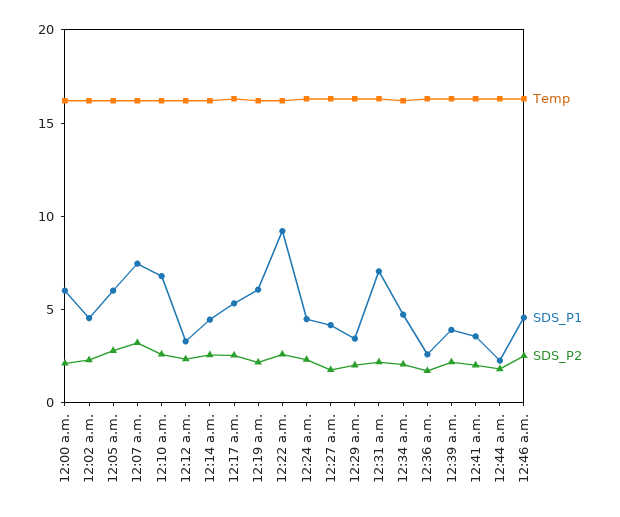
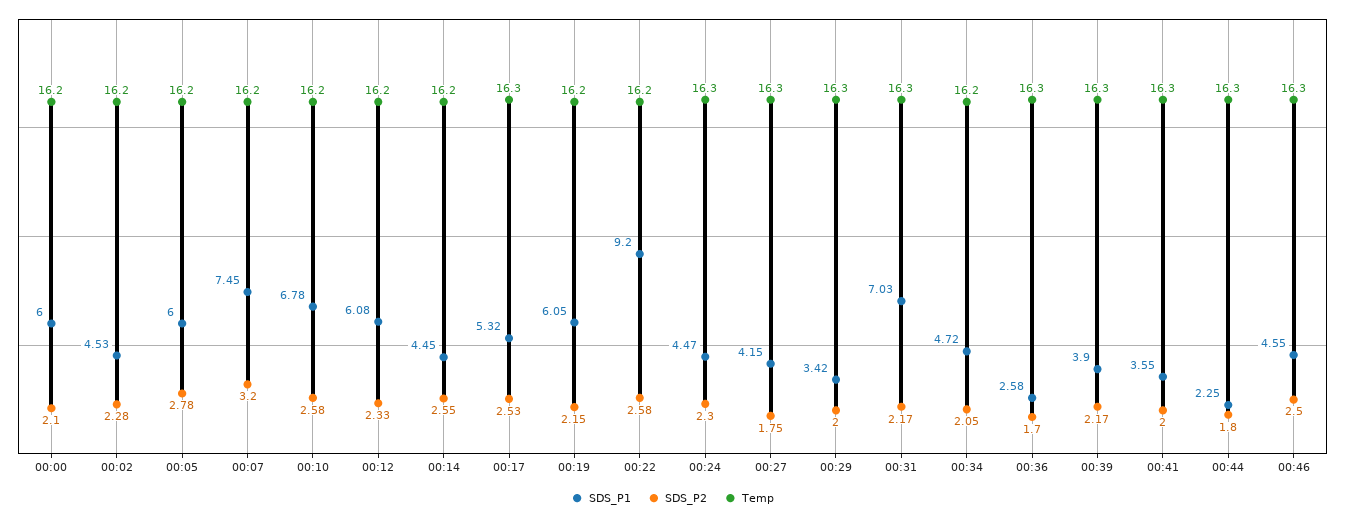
  {
    "Temp": {
      "12:00 a.m.": 16.2,
      "12:02 a.m.": 16.2,
      "12:05 a.m.": 16.2,
      "12:07 a.m.": 16.2,
      "12:10 a.m.": 16.2,
      "12:12 a.m.": 16.2,
      "12:14 a.m.": 16.2,
      "12:17 a.m.": 16.3,
      "12:19 a.m.": 16.2,
      "12:22 a.m.": 16.2,
      "12:24 a.m.": 16.3,
      "12:27 a.m.": 16.3,
      "12:29 a.m.": 16.3,
      "12:31 a.m.": 16.3,
      "12:34 a.m.": 16.2,
      "12:36 a.m.": 16.3,
      "12:39 a.m.": 16.3,
      "12:41 a.m.": 16.3,
      "12:44 a.m.": 16.3,
      "12:46 a.m.": 16.3
    },
    "SDS_P1": {
      "12:00 a.m.": 6,
      "12:02 a.m.": 4.53,
      "12:05 a.m.": 6,
      "12:07 a.m.": 7.45,
      "12:10 a.m.": 6.78,
-     "12:12 a.m.": 3,
+     "12:12 a.m.": 6.08,
      "12:14 a.m.": 4.45,
      "12:17 a.m.": 5.32,
      "12:19 a.m.": 6.05,
      "12:22 a.m.": 9.2,
      "12:24 a.m.": 4.47,
      "12:27 a.m.": 4.15,
      "12:29 a.m.": 3.42,
      "12:31 a.m.": 7.03,
      "12:34 a.m.": 4.72,
      "12:36 a.m.": 2.58,
      "12:39 a.m.": 3.9,
      "12:41 a.m.": 3.55,
      "12:44 a.m.": 2.25,
      "12:46 a.m.": 4.55
    },
    "SDS_P2": {
      "12:00 a.m.": 2.1,
      "12:02 a.m.": 2.28,
      "12:05 a.m.": 2.78,
      "12:07 a.m.": 3.2,
      "12:10 a.m.": 2.58,
      "12:12 a.m.": 2.33,
      "12:14 a.m.": 2.55,
      "12:17 a.m.": 2.53,
      "12:19 a.m.": 2.15,
      "12:22 a.m.": 2.58,
      "12:24 a.m.": 2.3,
      "12:27 a.m.": 1.75,
      "12:29 a.m.": 2,
      "12:31 a.m.": 2.17,
      "12:34 a.m.": 2.05,
      "12:36 a.m.": 1.7,
      "12:39 a.m.": 2.17,
      "12:41 a.m.": 2,
      "12:44 a.m.": 1.8,
      "12:46 a.m.": 2.5
    }
  }

